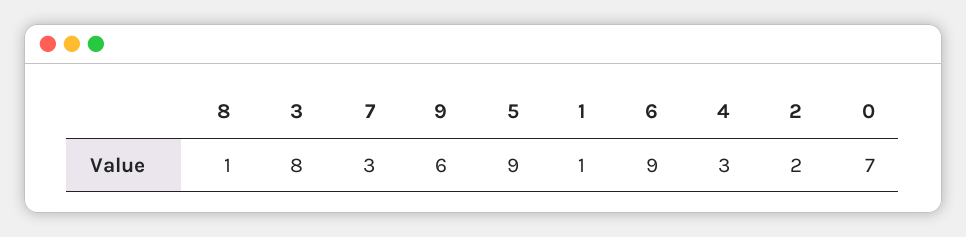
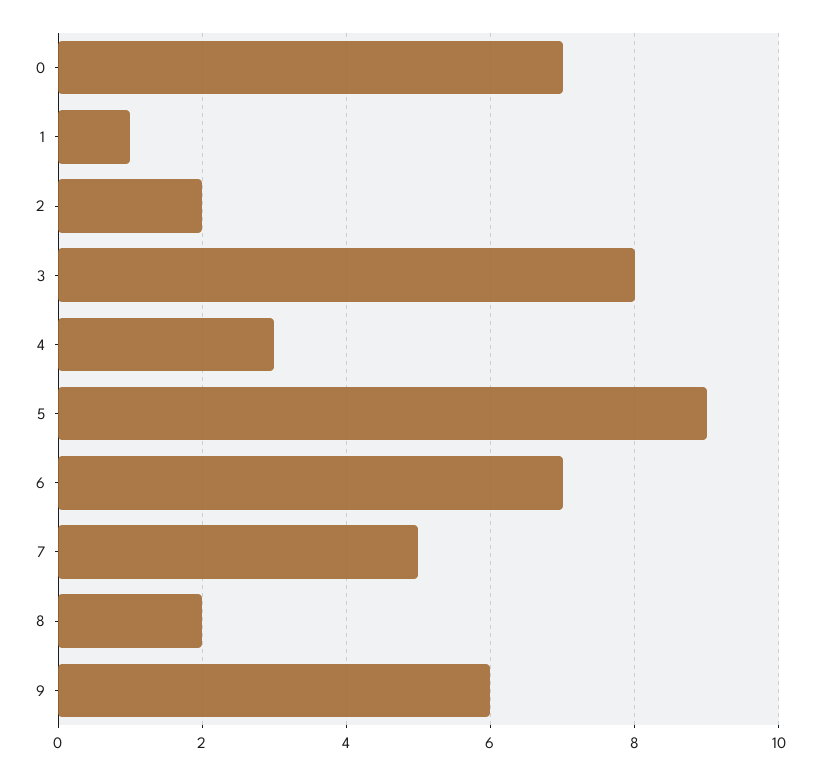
  {
-   "8": 1,
+   "8": 2,
    "3": 8,
-   "7": 3,
+   "7": 5,
    "9": 6,
    "5": 9,
    "1": 1,
-   "6": 9,
+   "6": 7,
    "4": 3,
    "2": 2,
    "0": 7
  }

